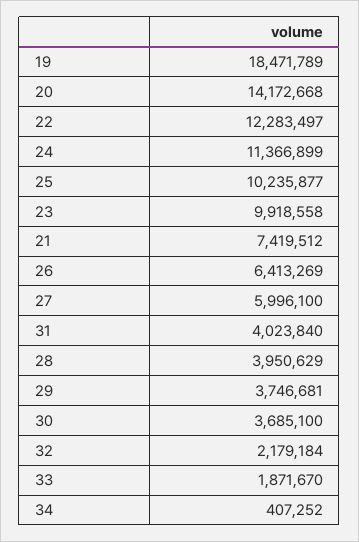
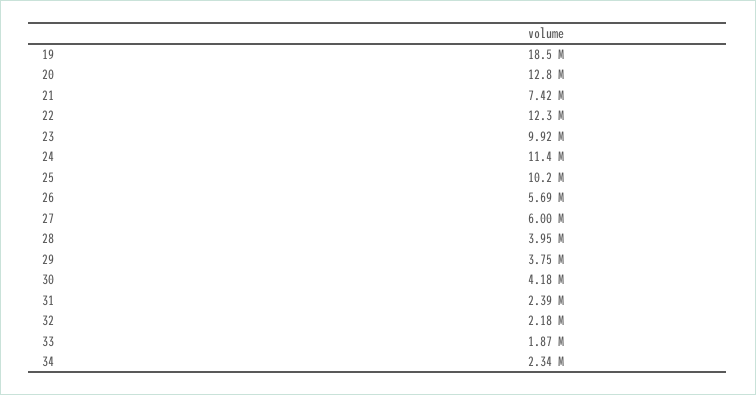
  {
    "19": 18471789,
-   "20": 14172668,
+   "20": 12800000,
    "22": 12283497,
    "24": 11366899,
    "25": 10235877,
    "23": 9918558,
    "21": 7419512,
-   "26": 6413269,
+   "26": 5690000,
    "27": 5996100,
-   "31": 4023840,
+   "31": 2390000,
    "28": 3950629,
    "29": 3746681,
-   "30": 3685100,
+   "30": 4180000,
    "32": 2179184,
    "33": 1871670,
-   "34": 407252
+   "34": 2340000
  }

